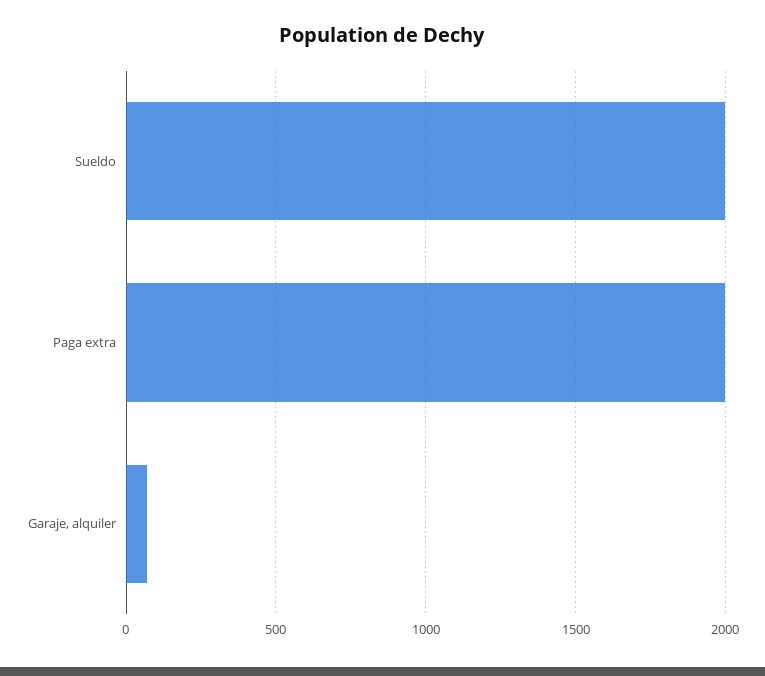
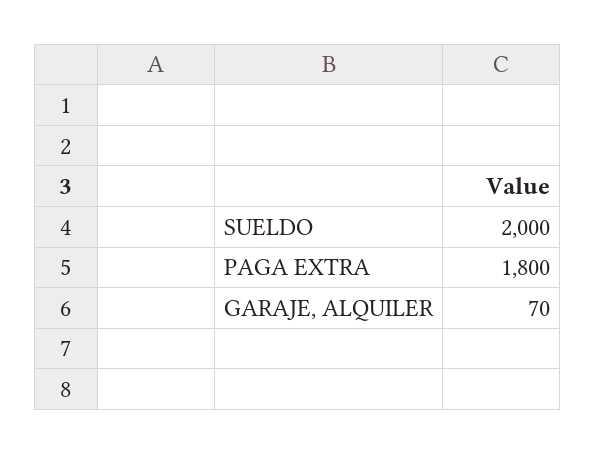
  {
    "Sueldo": 2000,
-   "Paga extra": 2000,
+   "Paga extra": 1800,
    "Garaje, alquiler": 70
  }

